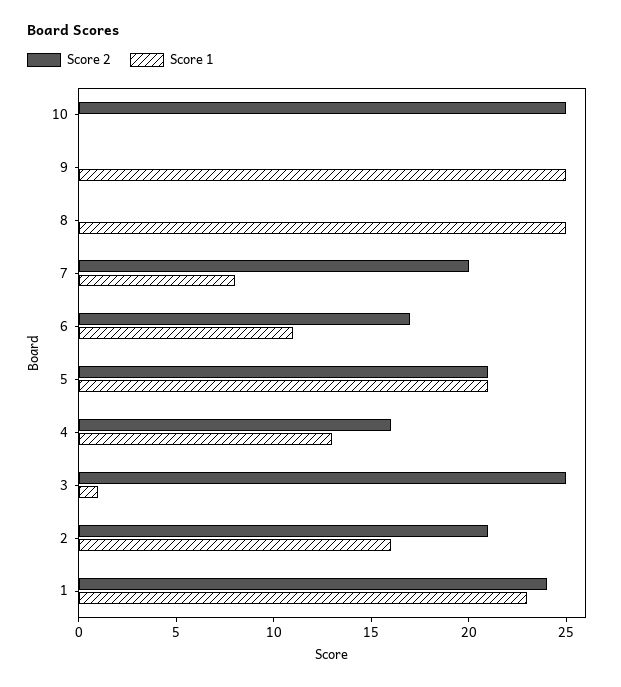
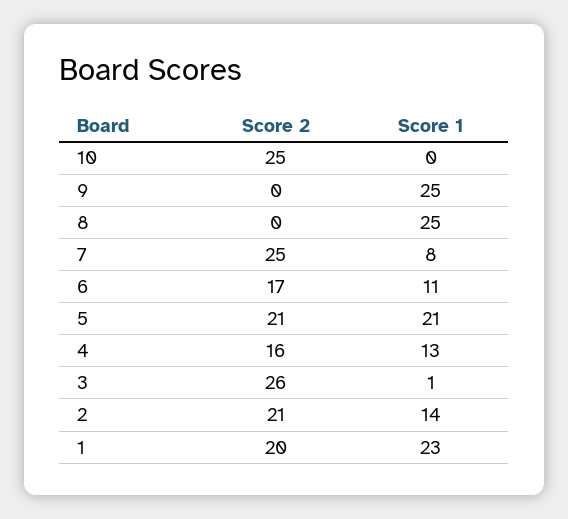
  {
    "Score 2": {
      "10": 25,
      "9": 0,
      "8": 0,
-     "7": 20,
+     "7": 25,
      "6": 17,
      "5": 21,
      "4": 16,
-     "3": 25,
+     "3": 26,
      "2": 21,
-     "1": 24
+     "1": 20
    },
    "Score 1": {
      "10": 0,
      "9": 25,
      "8": 25,
      "7": 8,
      "6": 11,
      "5": 21,
      "4": 13,
      "3": 1,
-     "2": 16,
+     "2": 14,
      "1": 23
    }
  }

